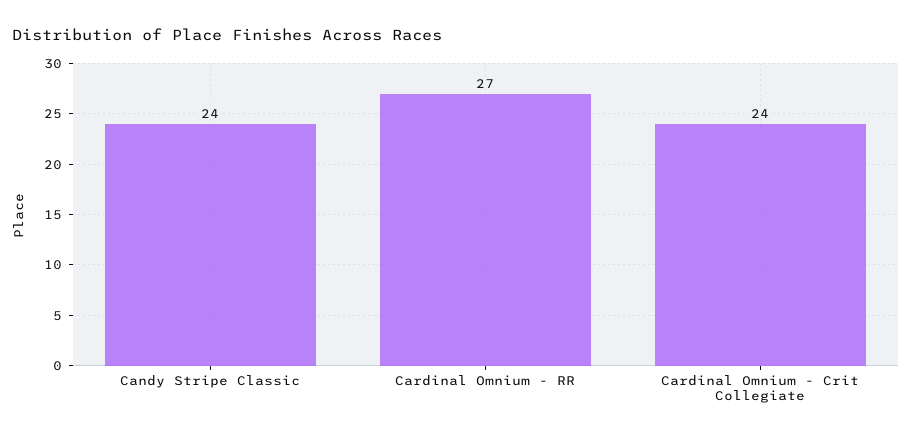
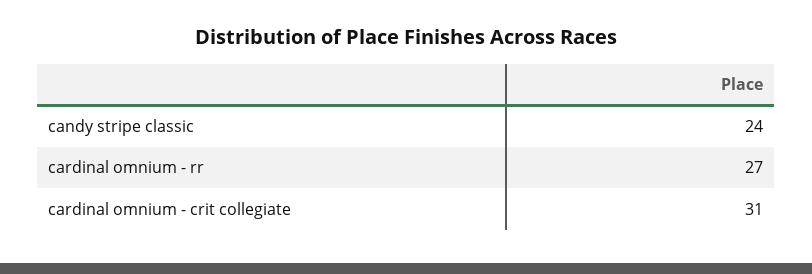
  {
    "Candy Stripe Classic": 24,
    "Cardinal Omnium - RR": 27,
-   "Cardinal Omnium - Crit Collegiate": 24
+   "Cardinal Omnium - Crit Collegiate": 31
  }

